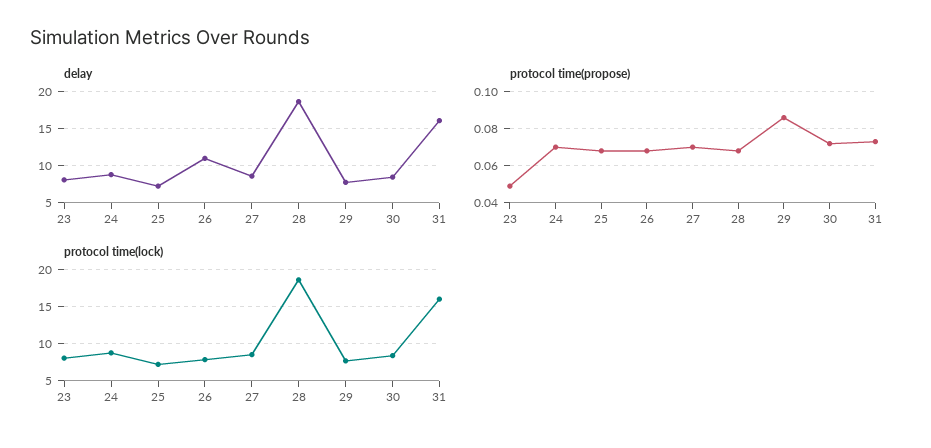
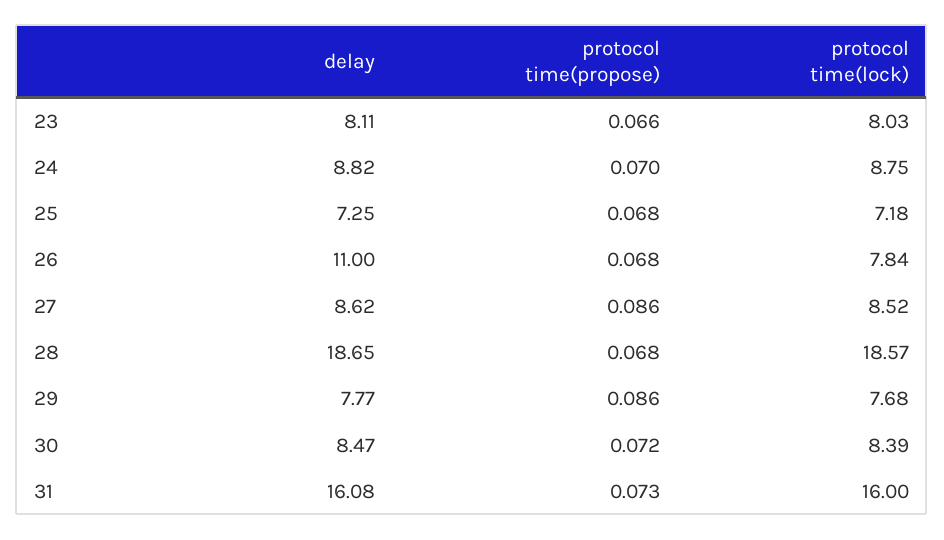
  {
    "delay": {
      "23": 8.11,
      "24": 8.82,
      "25": 7.25,
      "26": 11,
      "27": 8.62,
      "28": 18.65,
      "29": 7.77,
      "30": 8.47,
      "31": 16.08
    },
    "protocol time(propose)": {
-     "23": 0.05,
+     "23": 0.066,
      "24": 0.07,
      "25": 0.068,
      "26": 0.068,
-     "27": 0.07,
+     "27": 0.086,
      "28": 0.068,
      "29": 0.086,
      "30": 0.072,
      "31": 0.073
    },
    "protocol time(lock)": {
      "23": 8.03,
      "24": 8.75,
      "25": 7.18,
      "26": 7.84,
      "27": 8.52,
      "28": 18.57,
      "29": 7.68,
      "30": 8.39,
      "31": 16
    }
  }

